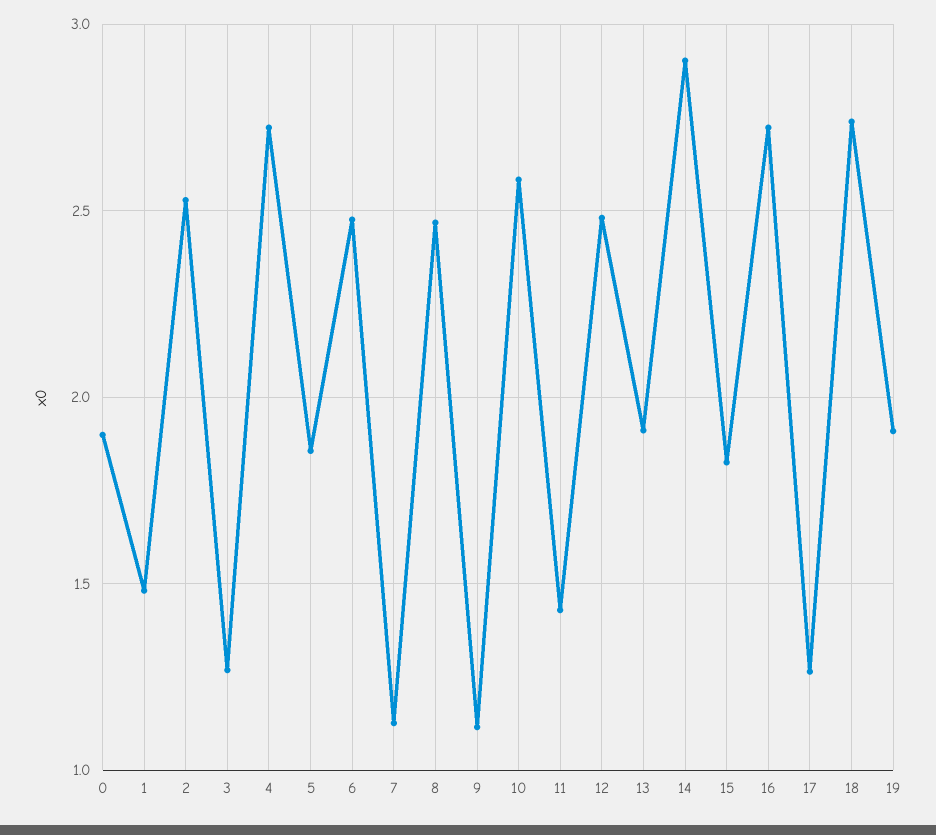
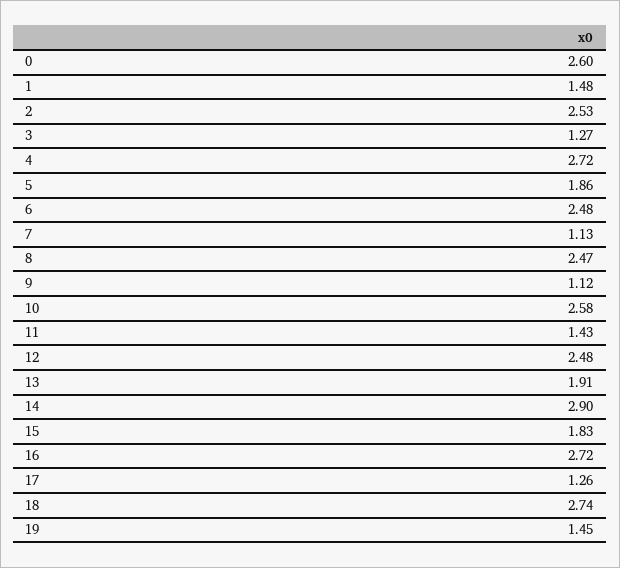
  {
-   "0": 1.9,
+   "0": 2.6,
    "1": 1.48,
    "2": 2.53,
    "3": 1.27,
    "4": 2.72,
    "5": 1.86,
    "6": 2.48,
    "7": 1.13,
    "8": 2.47,
    "9": 1.12,
    "10": 2.58,
    "11": 1.43,
    "12": 2.48,
    "13": 1.91,
    "14": 2.9,
    "15": 1.83,
    "16": 2.72,
    "17": 1.26,
    "18": 2.74,
-   "19": 1.9
+   "19": 1.45
  }

